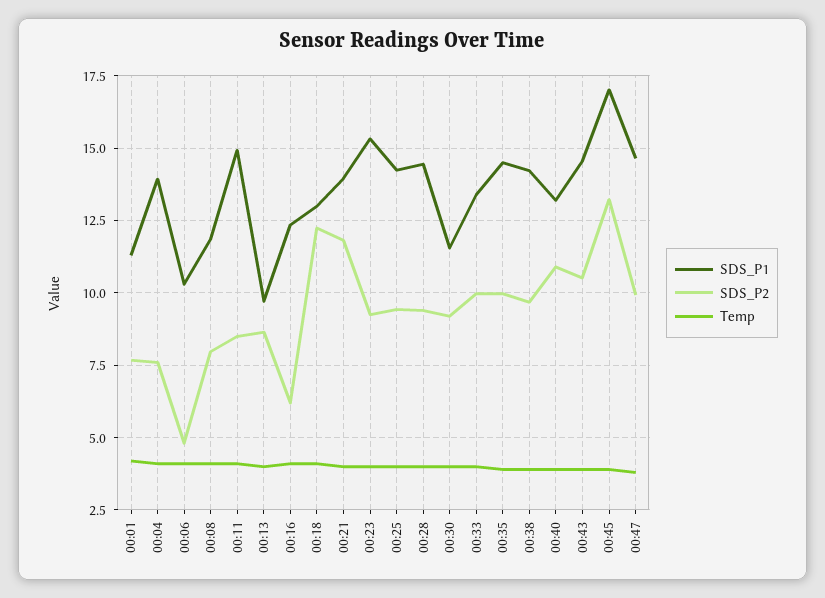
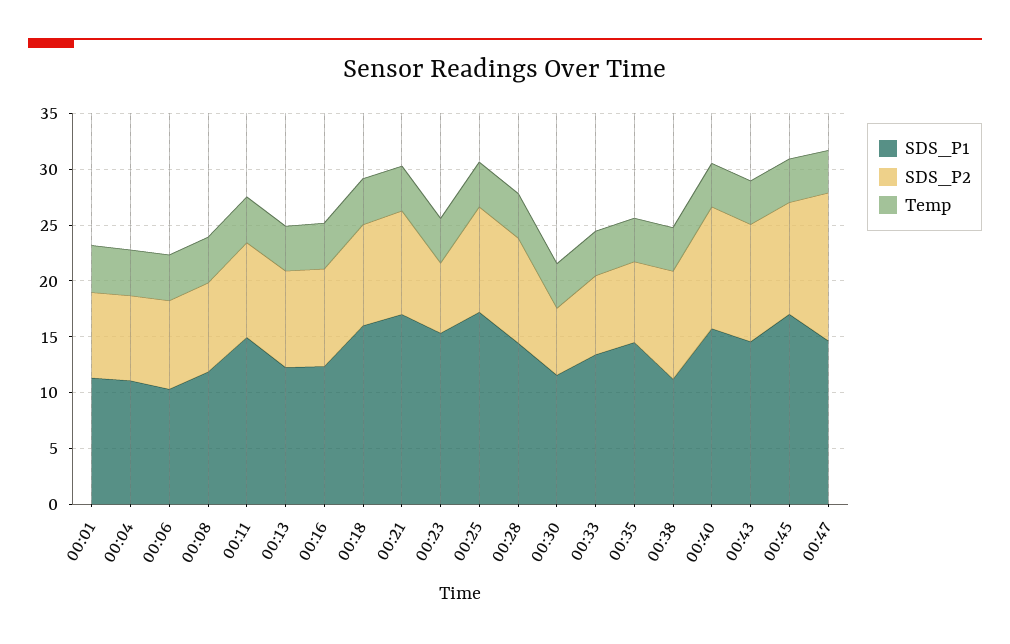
  {
    "SDS_P1": {
      "00:01": 11.25,
-     "00:04": 14,
+     "00:04": 11,
      "00:06": 10.25,
      "00:08": 11.75,
      "00:11": 15,
-     "00:13": 9.75,
+     "00:13": 12,
      "00:16": 12.25,
-     "00:18": 13,
+     "00:18": 16,
-     "00:21": 14,
+     "00:21": 17,
      "00:23": 15.25,
-     "00:25": 14.25,
+     "00:25": 17,
      "00:28": 14.5,
      "00:30": 11.5,
      "00:33": 13.5,
      "00:35": 14.5,
-     "00:38": 14.25,
+     "00:38": 11,
-     "00:40": 13.25,
+     "00:40": 16,
      "00:43": 14.5,
      "00:45": 17,
      "00:47": 14.75
    },
    "SDS_P2": {
      "00:01": 7.75,
      "00:04": 7.5,
-     "00:06": 4.75,
+     "00:06": 8,
      "00:08": 8,
      "00:11": 8.5,
      "00:13": 8.75,
-     "00:16": 6.25,
+     "00:16": 9,
-     "00:18": 12.25,
+     "00:18": 9,
-     "00:21": 11.75,
+     "00:21": 9,
-     "00:23": 9.25,
+     "00:23": 6,
      "00:25": 9.5,
      "00:28": 9.5,
-     "00:30": 9.25,
+     "00:30": 6,
-     "00:33": 10,
+     "00:33": 7,
-     "00:35": 10,
+     "00:35": 7,
      "00:38": 9.75,
      "00:40": 11,
      "00:43": 10.5,
-     "00:45": 13.25,
+     "00:45": 10,
-     "00:47": 10
+     "00:47": 13
    },
    "Temp": {
      "00:01": 4.25,
      "00:04": 4,
      "00:06": 4,
      "00:08": 4,
      "00:11": 4,
      "00:13": 4,
      "00:16": 4,
      "00:18": 4,
      "00:21": 4,
      "00:23": 4,
      "00:25": 4,
      "00:28": 4,
      "00:30": 4,
      "00:33": 4,
      "00:35": 4,
      "00:38": 4,
      "00:40": 4,
      "00:43": 4,
      "00:45": 4,
      "00:47": 3.75
    }
  }

